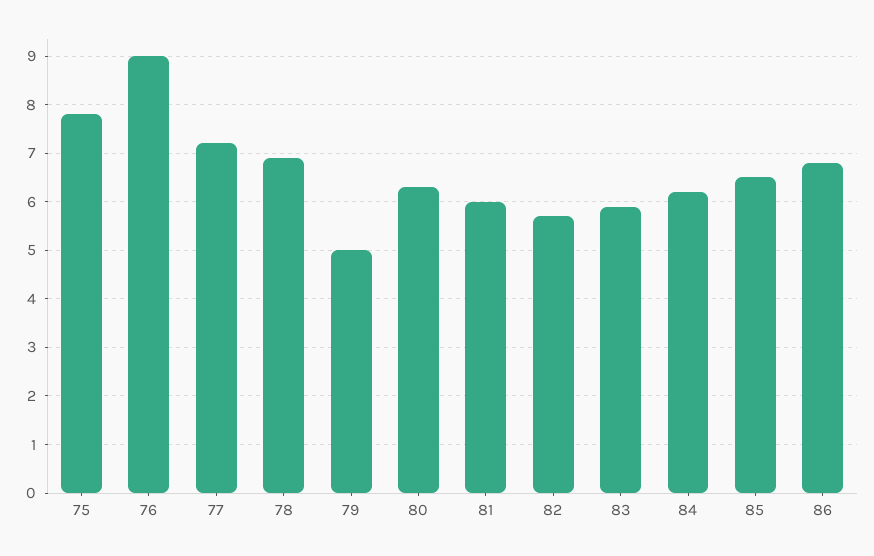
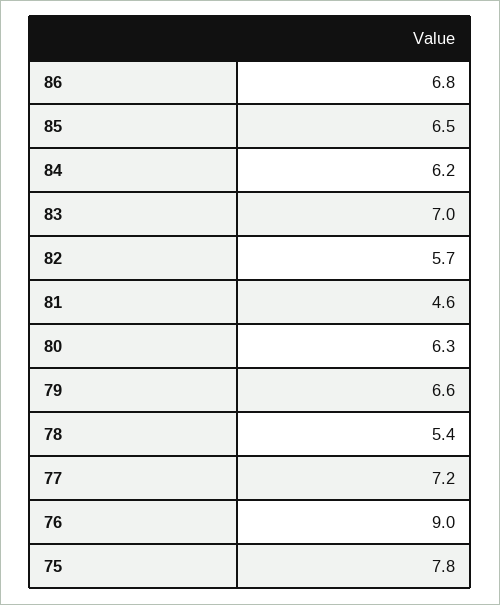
  {
    "75": 7.8,
    "76": 9,
    "77": 7.2,
-   "78": 7,
+   "78": 5.4,
-   "79": 5,
+   "79": 6.6,
    "80": 6.3,
-   "81": 6,
+   "81": 4.6,
    "82": 5.7,
-   "83": 6,
+   "83": 7,
    "84": 6.2,
    "85": 6.5,
    "86": 6.8
  }

